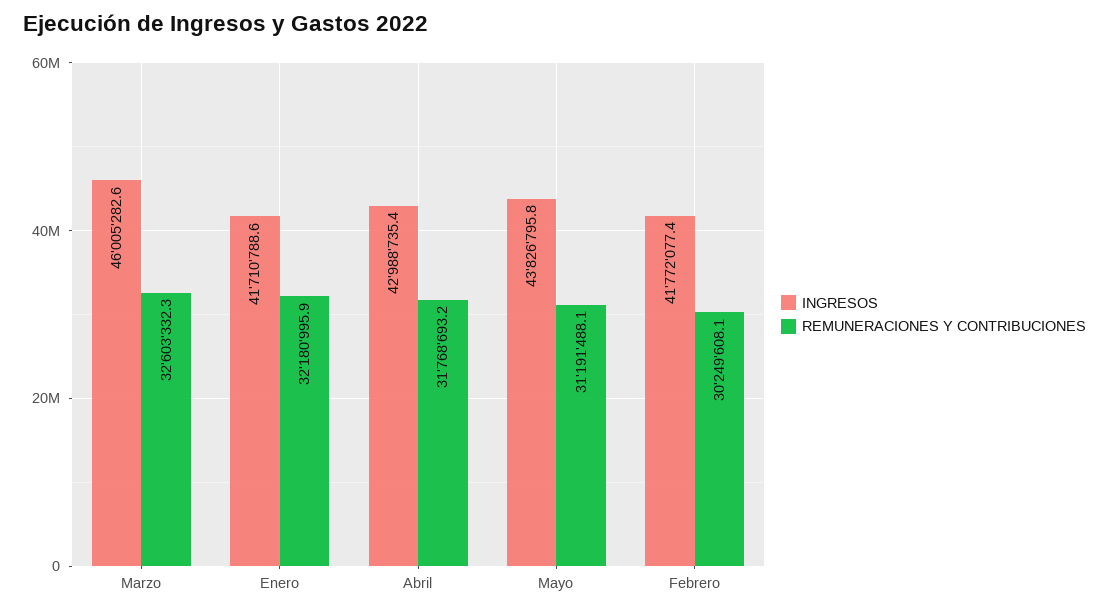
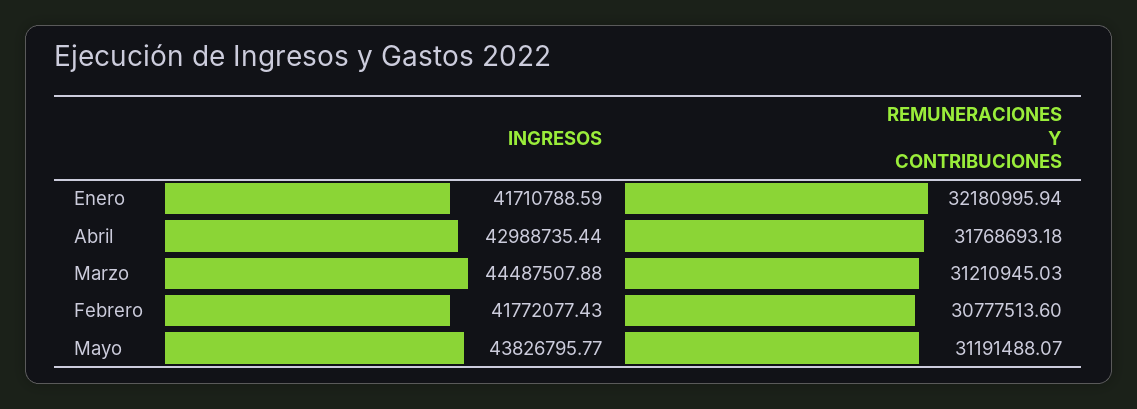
  {
    "INGRESOS": {
-     "Marzo": 46005282.6,
+     "Marzo": 44487507.88,
      "Enero": 41710788.59,
      "Abril": 42988735.44,
      "Mayo": 43826795.77,
      "Febrero": 41772077.43
    },
    "REMUNERACIONES Y CONTRIBUCIONES": {
-     "Marzo": 32603332.3,
+     "Marzo": 31210945.03,
      "Enero": 32180995.94,
      "Abril": 31768693.18,
      "Mayo": 31191488.07,
-     "Febrero": 30249608.1
+     "Febrero": 30777513.6
    }
  }

